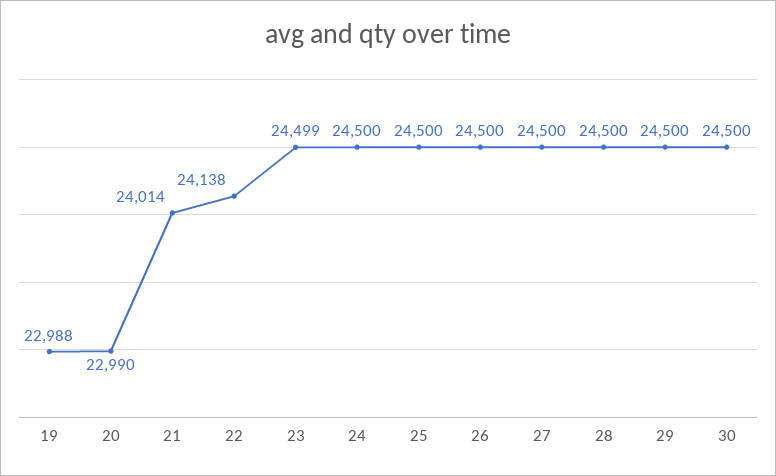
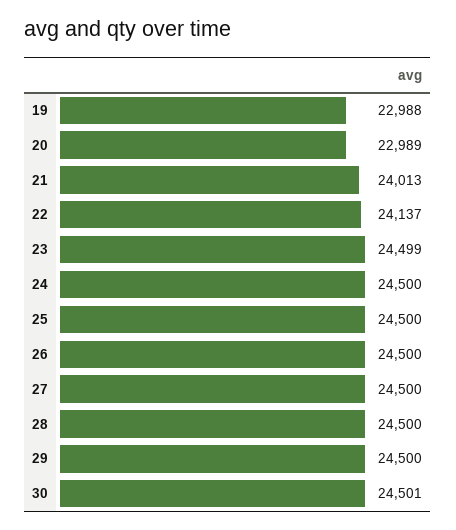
  {
    "19": 22988,
-   "20": 22990,
+   "20": 22989,
-   "21": 24014,
+   "21": 24013,
-   "22": 24138,
+   "22": 24137,
    "23": 24499,
    "24": 24500,
    "25": 24500,
    "26": 24500,
    "27": 24500,
    "28": 24500,
    "29": 24500,
-   "30": 24500
+   "30": 24501
  }

